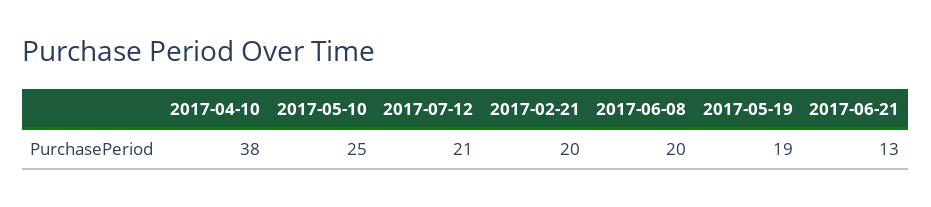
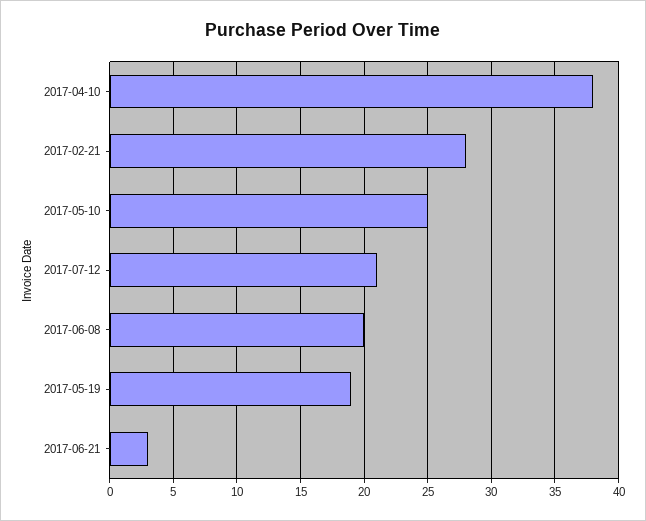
  {
    "2017-04-10": 38,
    "2017-05-10": 25,
    "2017-07-12": 21,
-   "2017-02-21": 20,
+   "2017-02-21": 28,
    "2017-06-08": 20,
    "2017-05-19": 19,
-   "2017-06-21": 13
+   "2017-06-21": 3
  }

